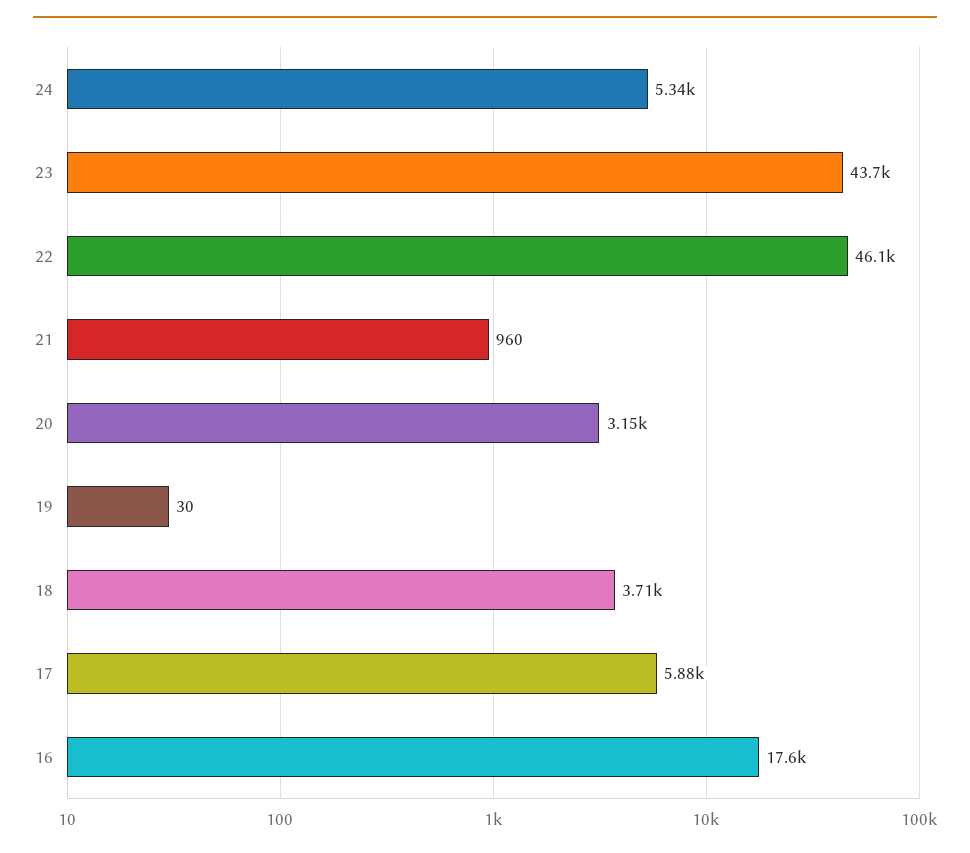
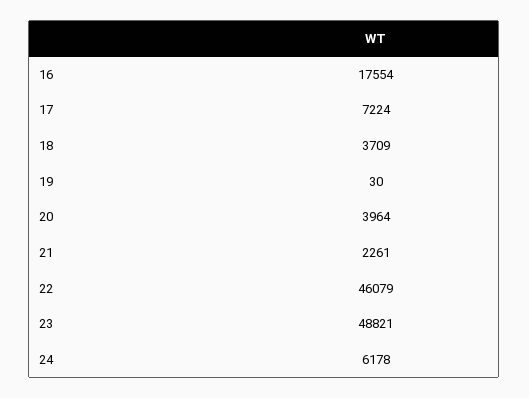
  {
-   "24": 5340,
+   "24": 6178,
-   "23": 43700,
+   "23": 48821,
    "22": 46079,
-   "21": 960,
+   "21": 2261,
-   "20": 3150,
+   "20": 3964,
    "19": 30,
    "18": 3709,
-   "17": 5880,
+   "17": 7224,
    "16": 17554
  }

